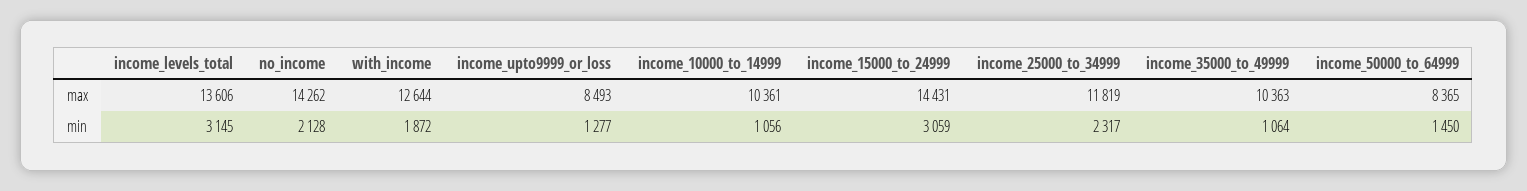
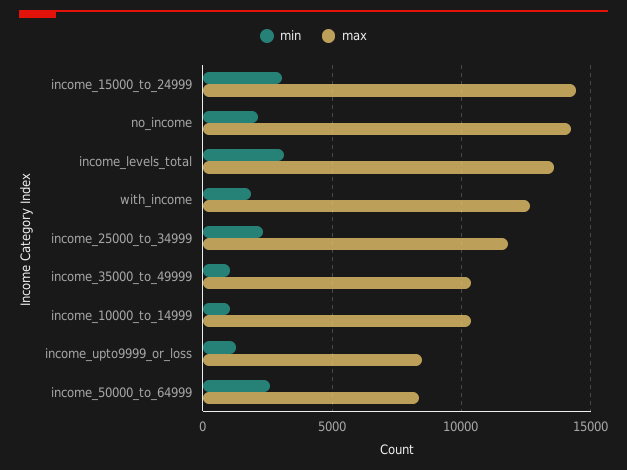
  {
    "max": {
      "income_levels_total": 13606,
      "no_income": 14262,
      "with_income": 12644,
      "income_upto9999_or_loss": 8493,
      "income_10000_to_14999": 10361,
      "income_15000_to_24999": 14431,
      "income_25000_to_34999": 11819,
      "income_35000_to_49999": 10363,
      "income_50000_to_64999": 8365
    },
    "min": {
      "income_levels_total": 3145,
      "no_income": 2128,
      "with_income": 1872,
      "income_upto9999_or_loss": 1277,
      "income_10000_to_14999": 1056,
      "income_15000_to_24999": 3059,
      "income_25000_to_34999": 2317,
      "income_35000_to_49999": 1064,
-     "income_50000_to_64999": 1450
+     "income_50000_to_64999": 2500
    }
  }

